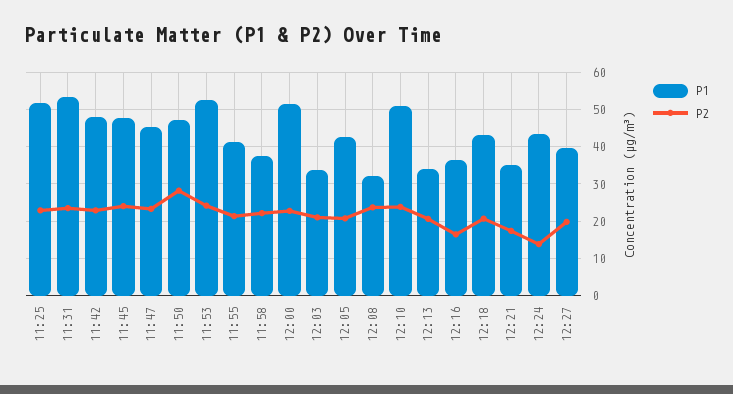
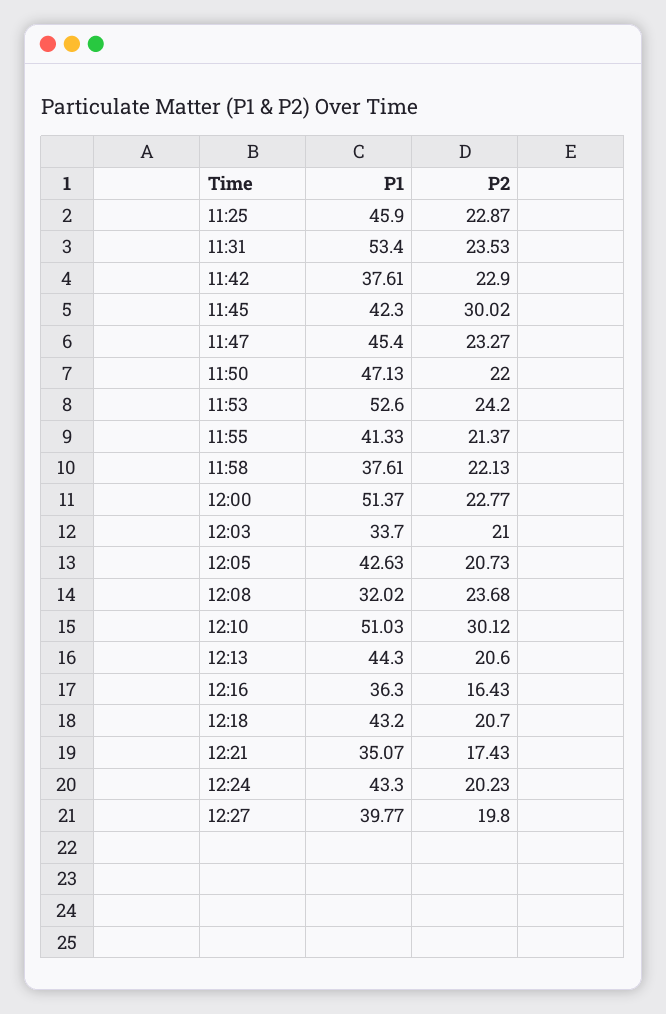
  {
    "P1": {
-     "11:25": 52,
+     "11:25": 45.9,
      "11:31": 53.4,
-     "11:42": 48,
+     "11:42": 37.61,
-     "11:45": 48,
+     "11:45": 42.3,
      "11:47": 45.4,
      "11:50": 47.13,
      "11:53": 52.6,
      "11:55": 41.33,
      "11:58": 37.61,
      "12:00": 51.37,
      "12:03": 33.7,
      "12:05": 42.63,
      "12:08": 32.02,
      "12:10": 51.03,
-     "12:13": 34,
+     "12:13": 44.3,
      "12:16": 36.3,
      "12:18": 43.2,
      "12:21": 35.07,
      "12:24": 43.3,
      "12:27": 39.77
    },
    "P2": {
      "11:25": 22.87,
      "11:31": 23.53,
      "11:42": 22.9,
-     "11:45": 24,
+     "11:45": 30.02,
      "11:47": 23.27,
-     "11:50": 28,
+     "11:50": 22,
      "11:53": 24.2,
      "11:55": 21.37,
      "11:58": 22.13,
      "12:00": 22.77,
      "12:03": 21,
      "12:05": 20.73,
      "12:08": 23.68,
-     "12:10": 24,
+     "12:10": 30.12,
      "12:13": 20.6,
      "12:16": 16.43,
      "12:18": 20.7,
      "12:21": 17.43,
-     "12:24": 14,
+     "12:24": 20.23,
      "12:27": 19.8
    }
  }

